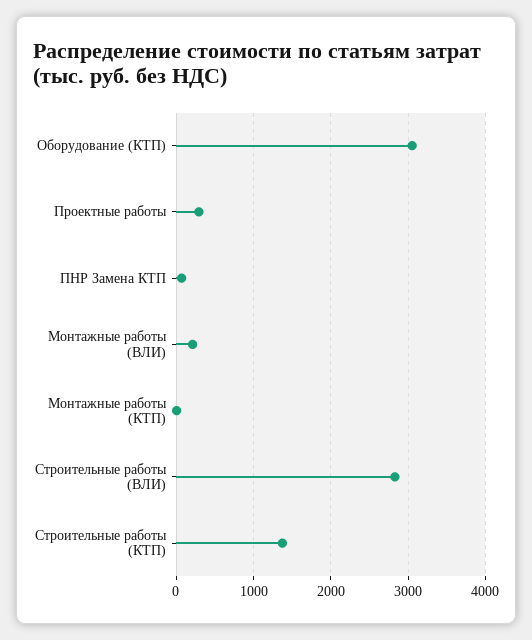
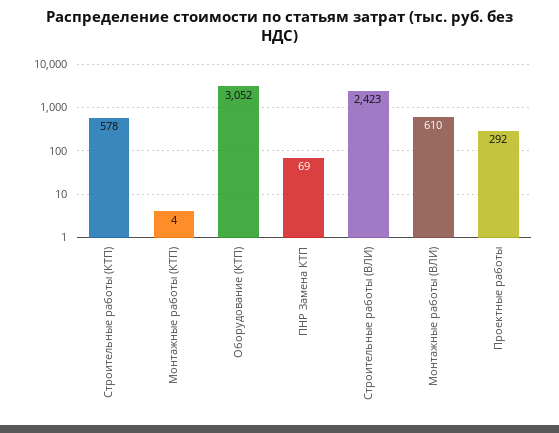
  {
    "Оборудование (КТП)": 3052,
    "Проектные работы": 292,
    "ПНР Замена КТП": 69,
-   "Монтажные работы (ВЛИ)": 200,
+   "Монтажные работы (ВЛИ)": 610,
    "Монтажные работы (КТП)": 4,
-   "Строительные работы (ВЛИ)": 2800,
+   "Строительные работы (ВЛИ)": 2423,
-   "Строительные работы (КТП)": 1400
+   "Строительные работы (КТП)": 578
  }

